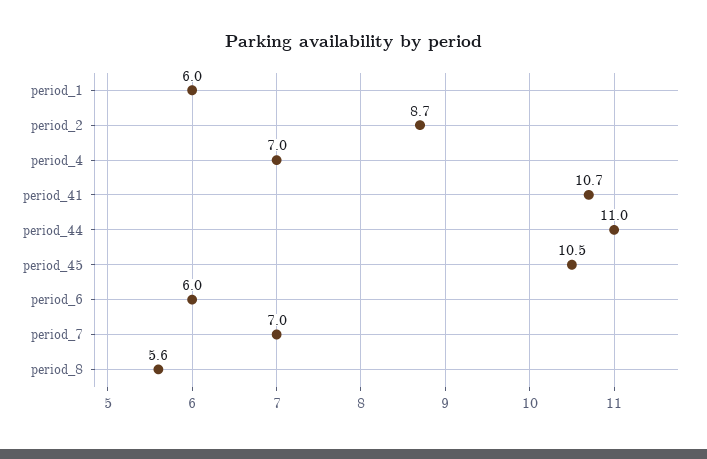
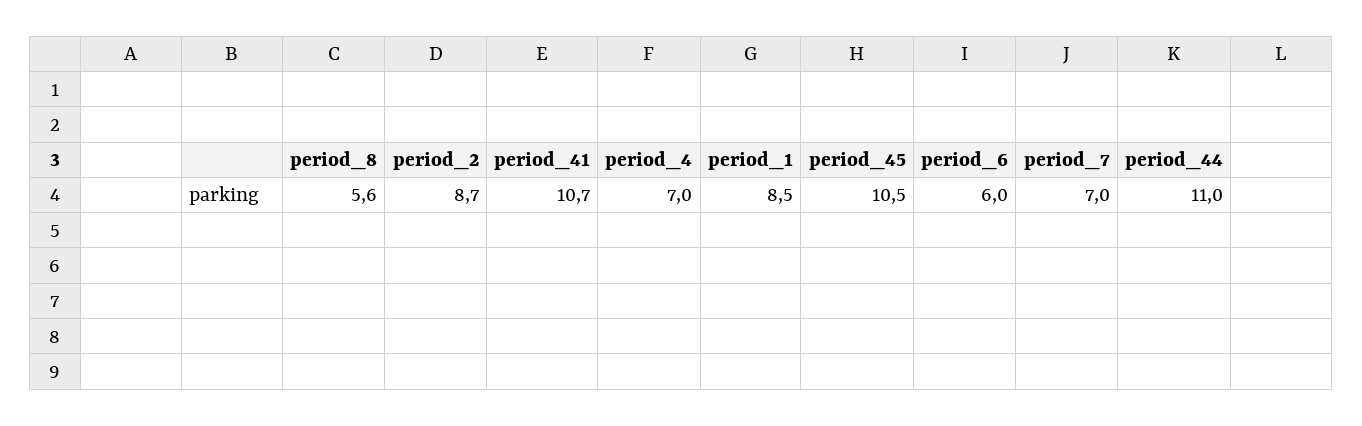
  {
-   "period_1": 6,
+   "period_1": 8.5,
    "period_2": 8.7,
    "period_4": 7,
    "period_41": 10.7,
    "period_44": 11,
    "period_45": 10.5,
    "period_6": 6,
    "period_7": 7,
    "period_8": 5.6
  }

